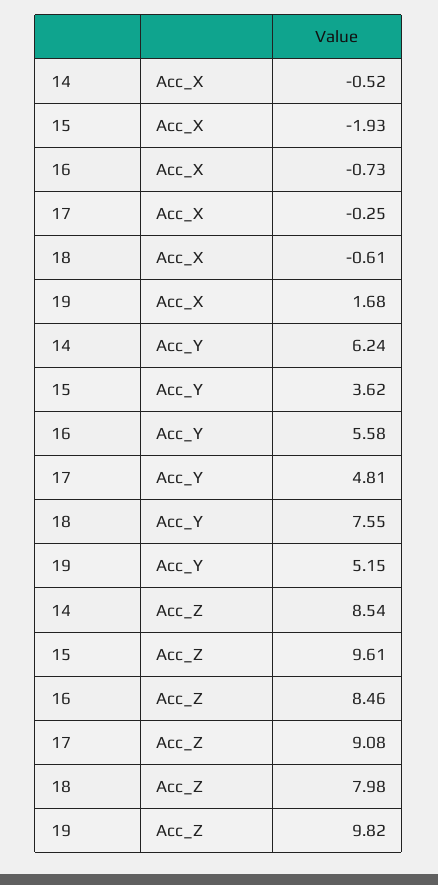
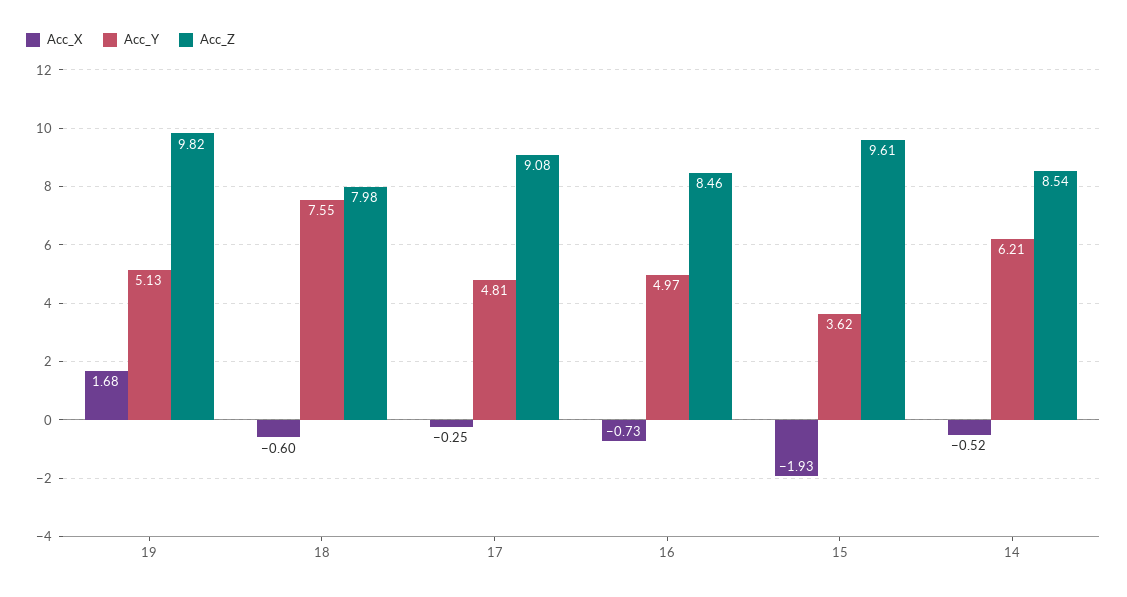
  {
    "Acc_X": {
      "14": -0.52,
      "15": -1.93,
      "16": -0.73,
      "17": -0.25,
-     "18": -0.61,
+     "18": -0.6,
      "19": 1.68
    },
    "Acc_Y": {
-     "14": 6.24,
+     "14": 6.21,
      "15": 3.62,
-     "16": 5.58,
+     "16": 4.97,
      "17": 4.81,
      "18": 7.55,
-     "19": 5.15
+     "19": 5.13
    },
    "Acc_Z": {
      "14": 8.54,
      "15": 9.61,
      "16": 8.46,
      "17": 9.08,
      "18": 7.98,
      "19": 9.82
    }
  }

